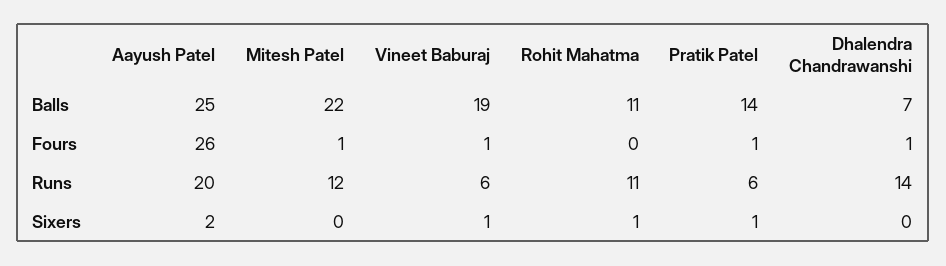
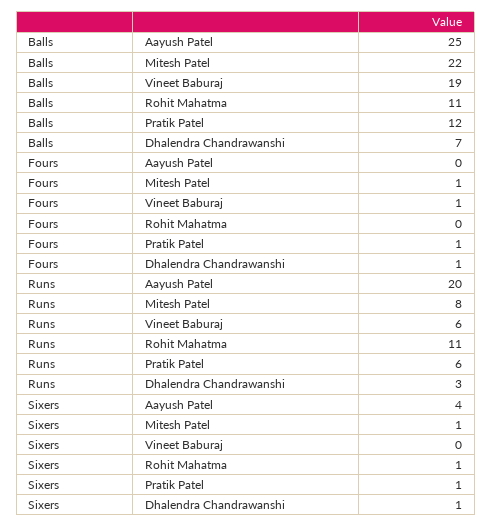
  {
    "Aayush Patel": {
      "Balls": 25,
-     "Fours": 26,
+     "Fours": 0,
      "Runs": 20,
-     "Sixers": 2
+     "Sixers": 4
    },
    "Mitesh Patel": {
      "Balls": 22,
      "Fours": 1,
-     "Runs": 12,
+     "Runs": 8,
-     "Sixers": 0
+     "Sixers": 1
    },
    "Vineet Baburaj": {
      "Balls": 19,
      "Fours": 1,
      "Runs": 6,
-     "Sixers": 1
+     "Sixers": 0
    },
    "Rohit Mahatma": {
      "Balls": 11,
      "Fours": 0,
      "Runs": 11,
      "Sixers": 1
    },
    "Pratik Patel": {
-     "Balls": 14,
+     "Balls": 12,
      "Fours": 1,
      "Runs": 6,
      "Sixers": 1
    },
    "Dhalendra Chandrawanshi": {
      "Balls": 7,
      "Fours": 1,
-     "Runs": 14,
+     "Runs": 3,
-     "Sixers": 0
+     "Sixers": 1
    }
  }

